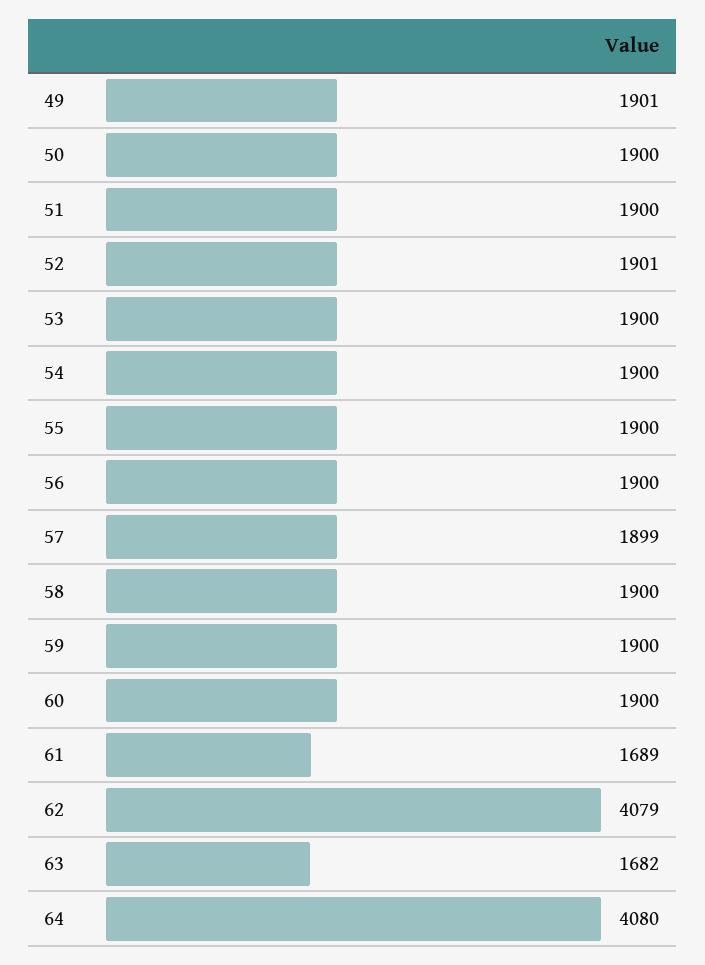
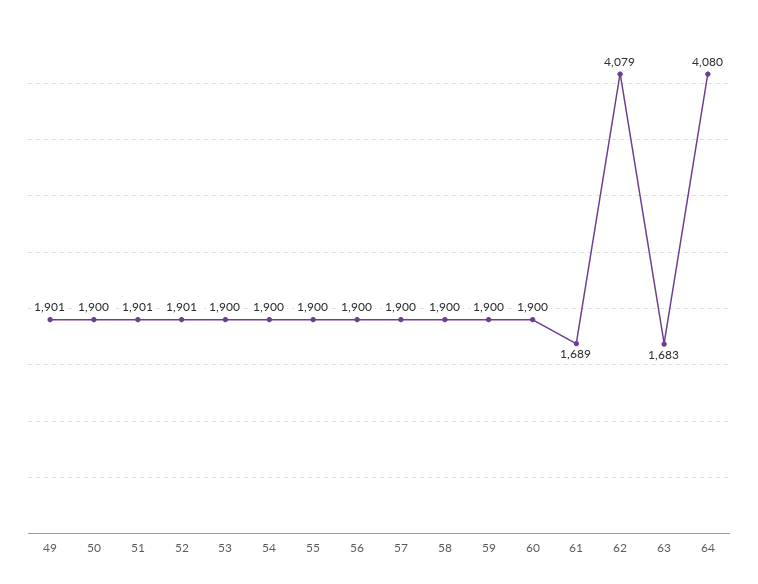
  {
    "49": 1901,
    "50": 1900,
-   "51": 1900,
+   "51": 1901,
    "52": 1901,
    "53": 1900,
    "54": 1900,
    "55": 1900,
    "56": 1900,
-   "57": 1899,
+   "57": 1900,
    "58": 1900,
    "59": 1900,
    "60": 1900,
    "61": 1689,
    "62": 4079,
-   "63": 1682,
+   "63": 1683,
    "64": 4080
  }

